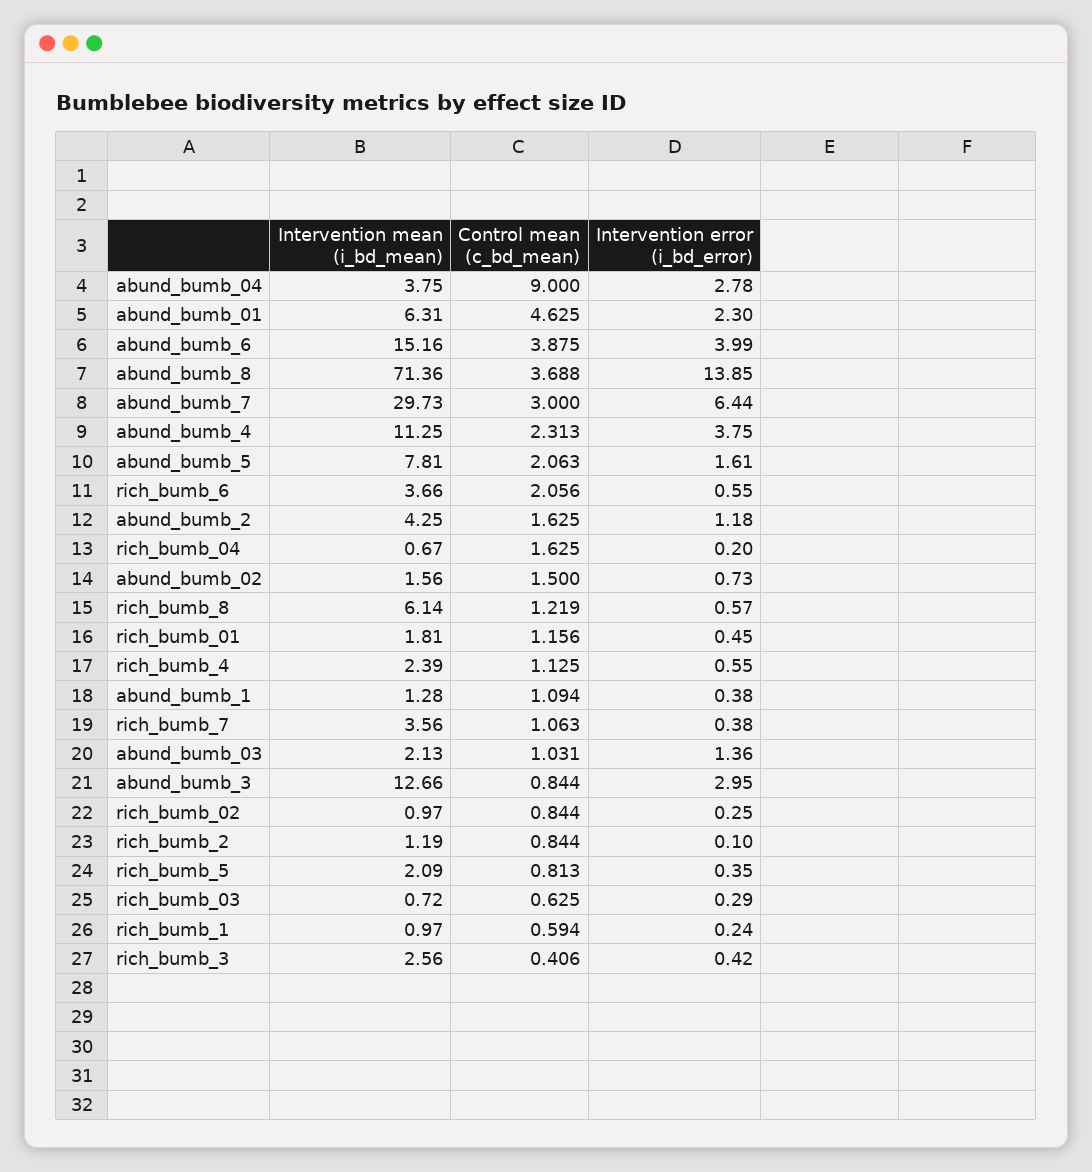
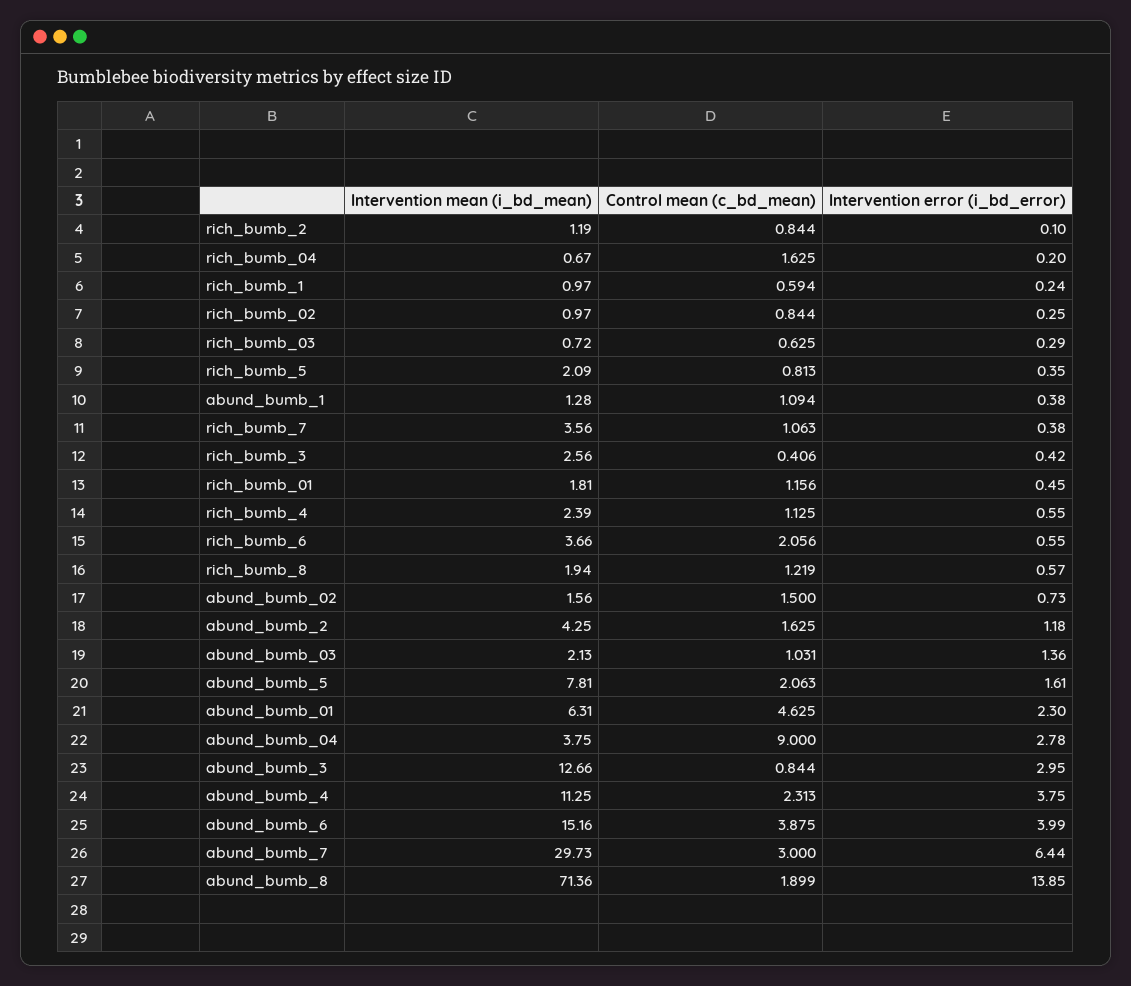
  {
    "Intervention mean (i_bd_mean)": {
      "abund_bumb_04": 3.75,
      "abund_bumb_01": 6.31,
      "abund_bumb_6": 15.16,
      "abund_bumb_8": 71.36,
      "abund_bumb_7": 29.73,
      "abund_bumb_4": 11.25,
      "abund_bumb_5": 7.81,
      "rich_bumb_6": 3.66,
      "abund_bumb_2": 4.25,
      "rich_bumb_04": 0.67,
      "abund_bumb_02": 1.56,
-     "rich_bumb_8": 6.14,
+     "rich_bumb_8": 1.94,
      "rich_bumb_01": 1.81,
      "rich_bumb_4": 2.39,
      "abund_bumb_1": 1.28,
      "rich_bumb_7": 3.56,
      "abund_bumb_03": 2.13,
      "abund_bumb_3": 12.66,
      "rich_bumb_02": 0.97,
      "rich_bumb_2": 1.19,
      "rich_bumb_5": 2.09,
      "rich_bumb_03": 0.72,
      "rich_bumb_1": 0.97,
      "rich_bumb_3": 2.56
    },
    "Control mean (c_bd_mean)": {
      "abund_bumb_04": 9,
      "abund_bumb_01": 4.625,
      "abund_bumb_6": 3.875,
-     "abund_bumb_8": 3.688,
+     "abund_bumb_8": 1.899,
      "abund_bumb_7": 3,
      "abund_bumb_4": 2.313,
      "abund_bumb_5": 2.063,
      "rich_bumb_6": 2.056,
      "abund_bumb_2": 1.625,
      "rich_bumb_04": 1.625,
      "abund_bumb_02": 1.5,
      "rich_bumb_8": 1.219,
      "rich_bumb_01": 1.156,
      "rich_bumb_4": 1.125,
      "abund_bumb_1": 1.094,
      "rich_bumb_7": 1.063,
      "abund_bumb_03": 1.031,
      "abund_bumb_3": 0.844,
      "rich_bumb_02": 0.844,
      "rich_bumb_2": 0.844,
      "rich_bumb_5": 0.813,
      "rich_bumb_03": 0.625,
      "rich_bumb_1": 0.594,
      "rich_bumb_3": 0.406
    },
    "Intervention error (i_bd_error)": {
      "abund_bumb_04": 2.78,
      "abund_bumb_01": 2.3,
      "abund_bumb_6": 3.99,
      "abund_bumb_8": 13.85,
      "abund_bumb_7": 6.44,
      "abund_bumb_4": 3.75,
      "abund_bumb_5": 1.61,
      "rich_bumb_6": 0.55,
      "abund_bumb_2": 1.18,
      "rich_bumb_04": 0.2,
      "abund_bumb_02": 0.73,
      "rich_bumb_8": 0.57,
      "rich_bumb_01": 0.45,
      "rich_bumb_4": 0.55,
      "abund_bumb_1": 0.38,
      "rich_bumb_7": 0.38,
      "abund_bumb_03": 1.36,
      "abund_bumb_3": 2.95,
      "rich_bumb_02": 0.25,
      "rich_bumb_2": 0.1,
      "rich_bumb_5": 0.35,
      "rich_bumb_03": 0.29,
      "rich_bumb_1": 0.24,
      "rich_bumb_3": 0.42
    }
  }

